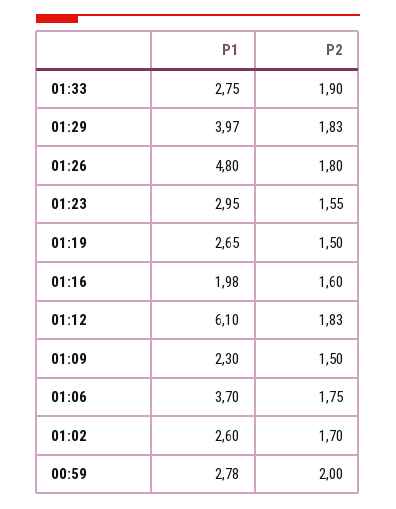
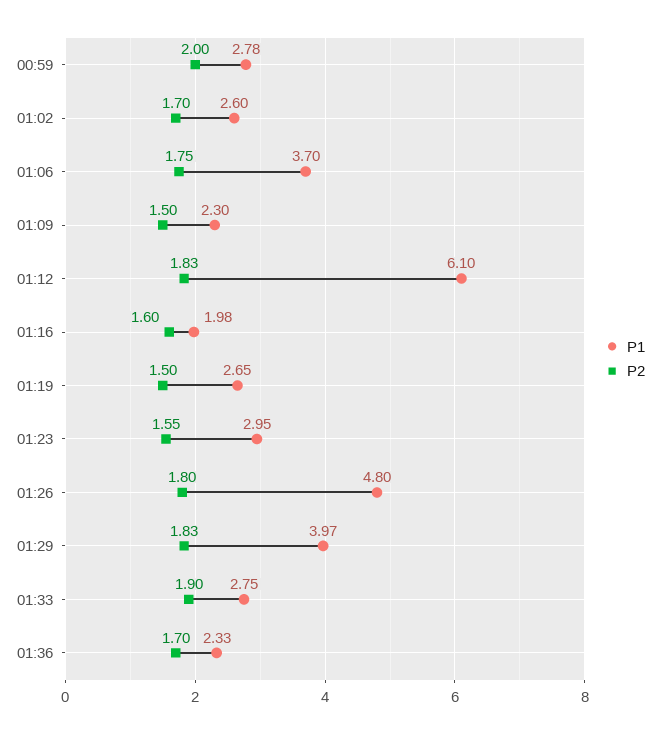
  {
    "P1": {
      "01:33": 2.75,
      "01:29": 3.97,
      "01:26": 4.8,
      "01:23": 2.95,
      "01:19": 2.65,
      "01:16": 1.98,
      "01:12": 6.1,
      "01:09": 2.3,
      "01:06": 3.7,
      "01:02": 2.6,
-     "00:59": 2.78
+     "00:59": 2.78,
+     "01:36": 2.33
    },
    "P2": {
      "01:33": 1.9,
      "01:29": 1.83,
      "01:26": 1.8,
      "01:23": 1.55,
      "01:19": 1.5,
      "01:16": 1.6,
      "01:12": 1.83,
      "01:09": 1.5,
      "01:06": 1.75,
      "01:02": 1.7,
-     "00:59": 2
+     "00:59": 2,
+     "01:36": 1.7
    }
  }

